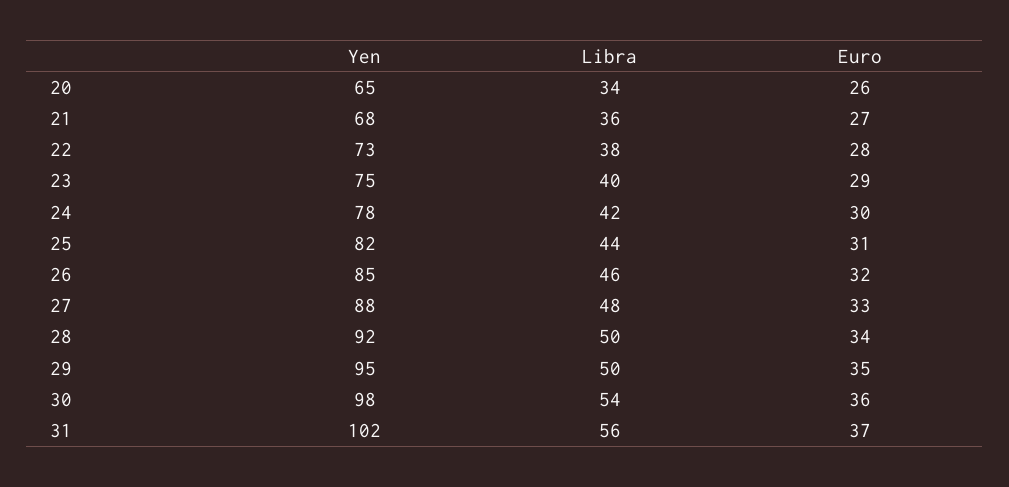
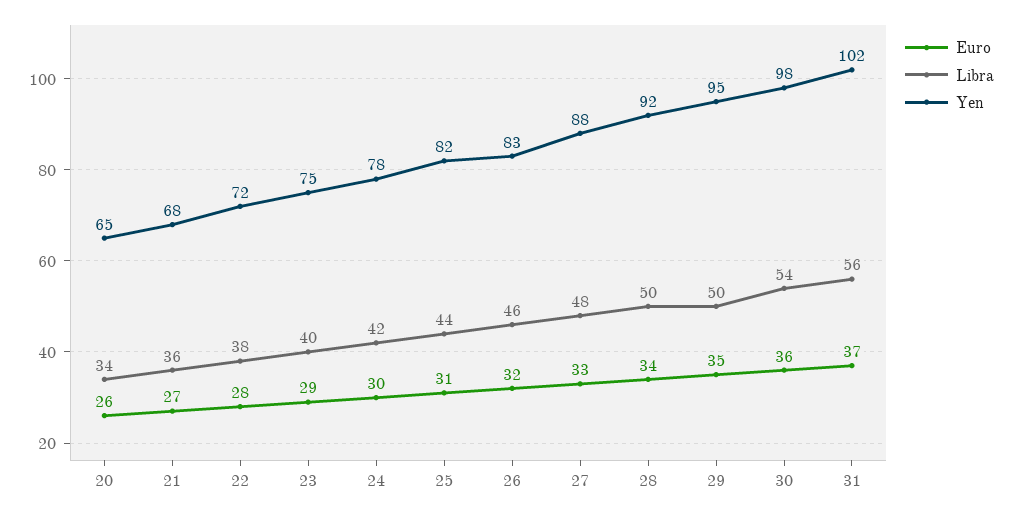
  {
    "Yen": {
      "20": 65,
      "21": 68,
-     "22": 73,
+     "22": 72,
      "23": 75,
      "24": 78,
      "25": 82,
-     "26": 85,
+     "26": 83,
      "27": 88,
      "28": 92,
      "29": 95,
      "30": 98,
      "31": 102
    },
    "Libra": {
      "20": 34,
      "21": 36,
      "22": 38,
      "23": 40,
      "24": 42,
      "25": 44,
      "26": 46,
      "27": 48,
      "28": 50,
      "29": 50,
      "30": 54,
      "31": 56
    },
    "Euro": {
      "20": 26,
      "21": 27,
      "22": 28,
      "23": 29,
      "24": 30,
      "25": 31,
      "26": 32,
      "27": 33,
      "28": 34,
      "29": 35,
      "30": 36,
      "31": 37
    }
  }

